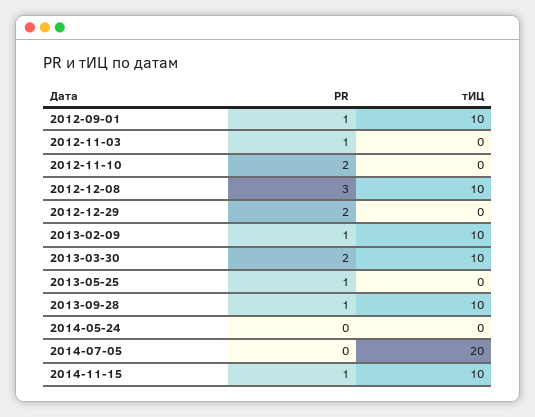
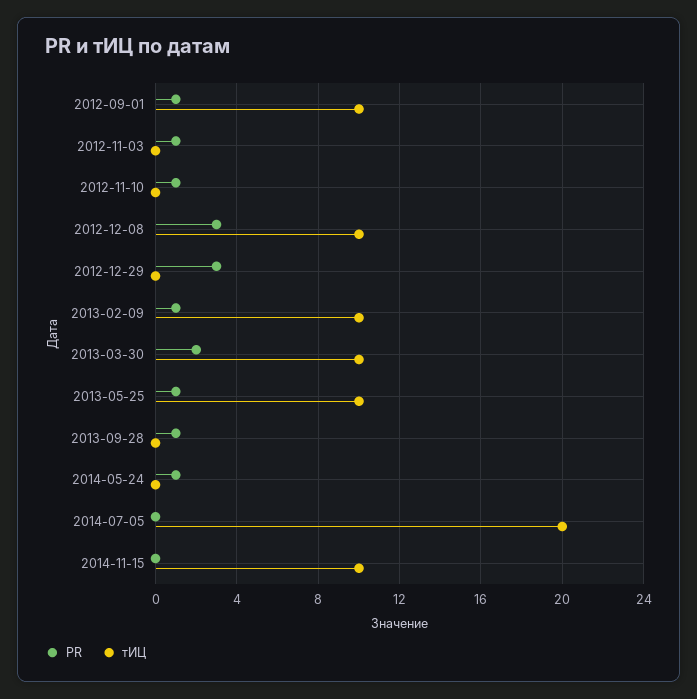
  {
    "PR": {
      "2012-09-01": 1,
      "2012-11-03": 1,
-     "2012-11-10": 2,
+     "2012-11-10": 1,
      "2012-12-08": 3,
-     "2012-12-29": 2,
+     "2012-12-29": 3,
      "2013-02-09": 1,
      "2013-03-30": 2,
      "2013-05-25": 1,
      "2013-09-28": 1,
-     "2014-05-24": 0,
+     "2014-05-24": 1,
      "2014-07-05": 0,
-     "2014-11-15": 1
+     "2014-11-15": 0
    },
    "тИЦ": {
      "2012-09-01": 10,
      "2012-11-03": 0,
      "2012-11-10": 0,
      "2012-12-08": 10,
      "2012-12-29": 0,
      "2013-02-09": 10,
      "2013-03-30": 10,
-     "2013-05-25": 0,
+     "2013-05-25": 10,
-     "2013-09-28": 10,
+     "2013-09-28": 0,
      "2014-05-24": 0,
      "2014-07-05": 20,
      "2014-11-15": 10
    }
  }

